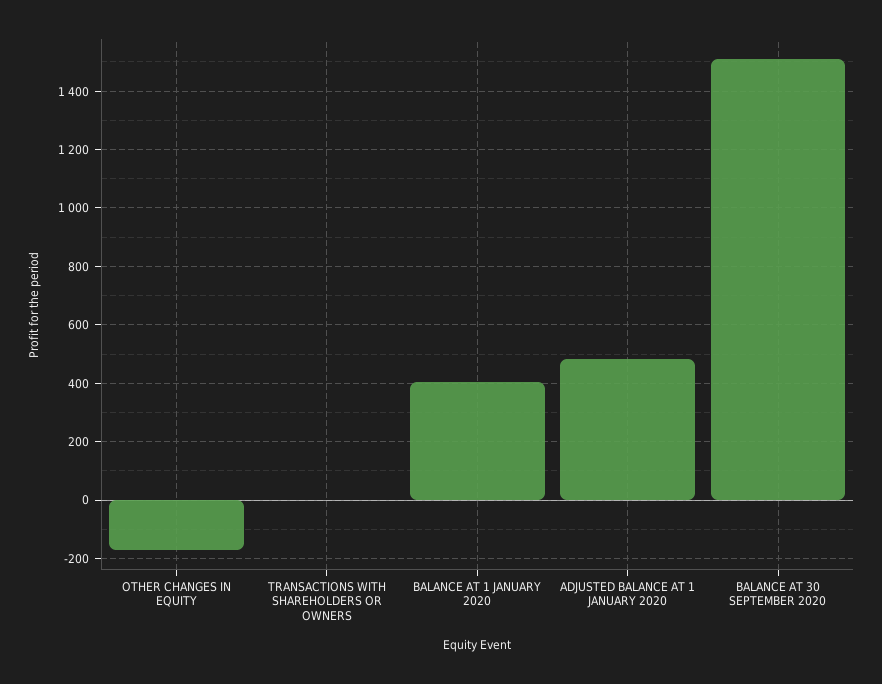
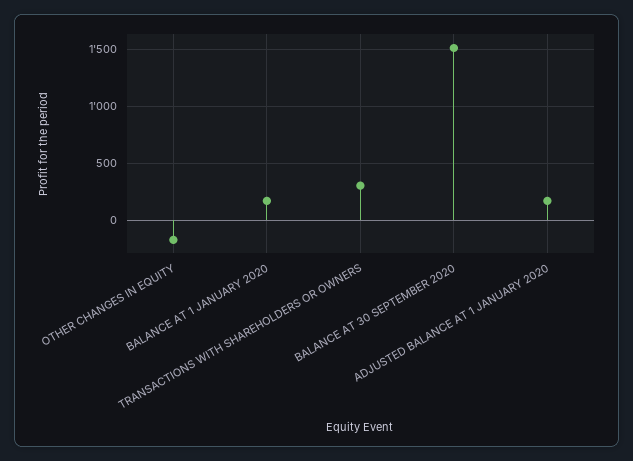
  {
    "OTHER CHANGES IN EQUITY": -175,
-   "TRANSACTIONS WITH SHAREHOLDERS OR OWNERS": 0,
+   "TRANSACTIONS WITH SHAREHOLDERS OR OWNERS": 300,
-   "BALANCE AT 1 JANUARY 2020": 400,
+   "BALANCE AT 1 JANUARY 2020": 200,
-   "ADJUSTED BALANCE AT 1 JANUARY 2020": 475,
+   "ADJUSTED BALANCE AT 1 JANUARY 2020": 200,
    "BALANCE AT 30 SEPTEMBER 2020": 1500
  }

